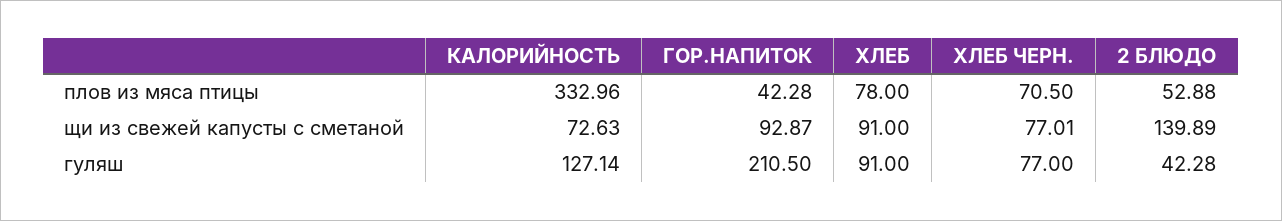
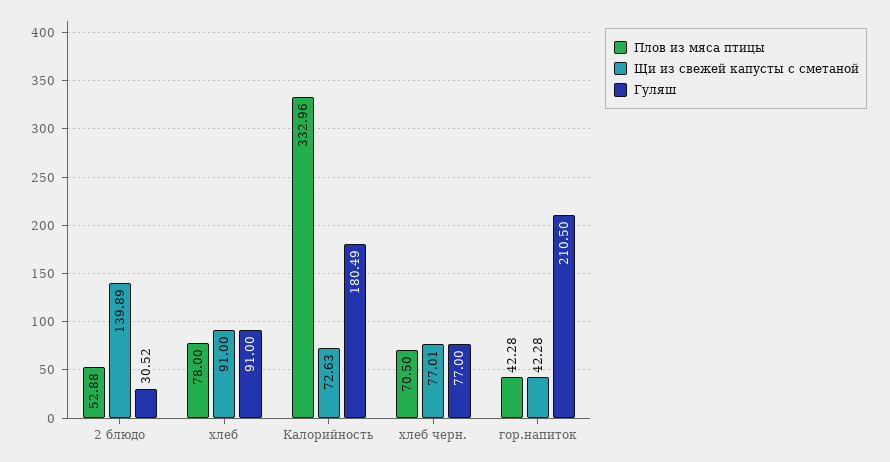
  {
    "плов из мяса птицы": {
      "КАЛОРИЙНОСТЬ": 332.96,
      "ГОР.НАПИТОК": 42.28,
      "ХЛЕБ": 78,
      "ХЛЕБ ЧЕРН.": 70.5,
      "2 БЛЮДО": 52.88
    },
    "щи из свежей капусты с сметаной": {
      "КАЛОРИЙНОСТЬ": 72.63,
-     "ГОР.НАПИТОК": 92.87,
+     "ГОР.НАПИТОК": 42.28,
      "ХЛЕБ": 91,
      "ХЛЕБ ЧЕРН.": 77.01,
      "2 БЛЮДО": 139.89
    },
    "гуляш": {
-     "КАЛОРИЙНОСТЬ": 127.14,
+     "КАЛОРИЙНОСТЬ": 180.49,
      "ГОР.НАПИТОК": 210.5,
      "ХЛЕБ": 91,
      "ХЛЕБ ЧЕРН.": 77,
-     "2 БЛЮДО": 42.28
+     "2 БЛЮДО": 30.52
    }
  }

